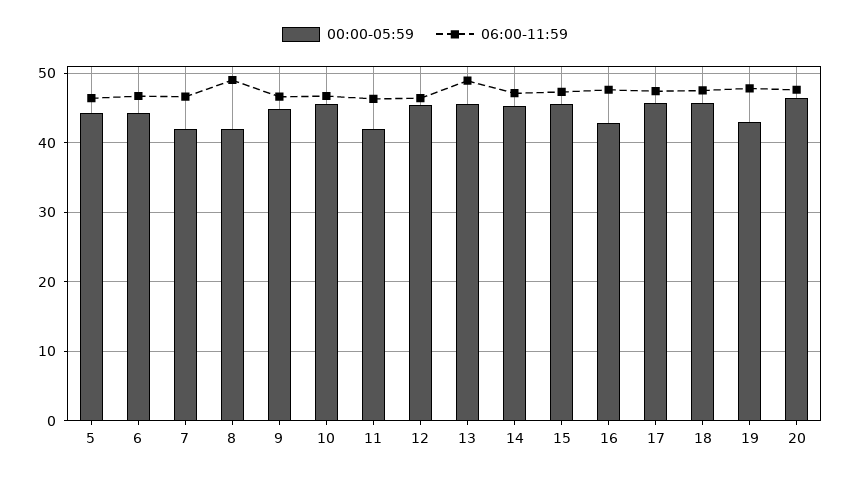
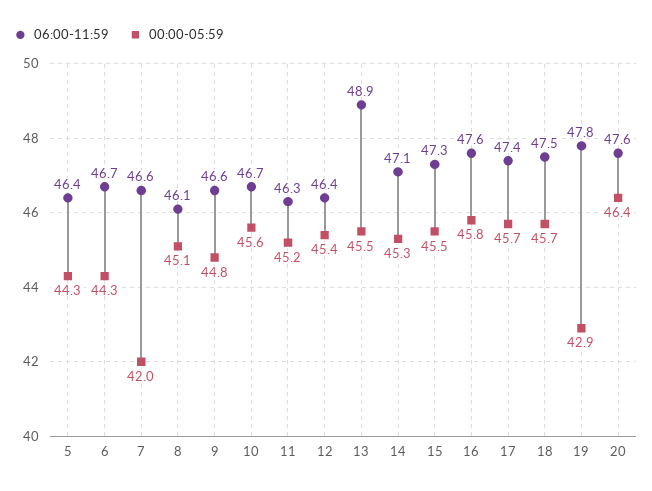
  {
    "00:00-05:59": {
      "5": 44.3,
      "6": 44.3,
      "7": 42,
-     "8": 42,
+     "8": 45.1,
      "9": 44.8,
      "10": 45.6,
-     "11": 42,
+     "11": 45.2,
      "12": 45.4,
      "13": 45.5,
      "14": 45.3,
      "15": 45.5,
-     "16": 43,
+     "16": 45.8,
      "17": 45.7,
      "18": 45.7,
      "19": 42.9,
      "20": 46.4
    },
    "06:00-11:59": {
      "5": 46.4,
      "6": 46.7,
      "7": 46.6,
-     "8": 49,
+     "8": 46.1,
      "9": 46.6,
      "10": 46.7,
      "11": 46.3,
      "12": 46.4,
      "13": 48.9,
      "14": 47.1,
      "15": 47.3,
      "16": 47.6,
      "17": 47.4,
      "18": 47.5,
      "19": 47.8,
      "20": 47.6
    }
  }

